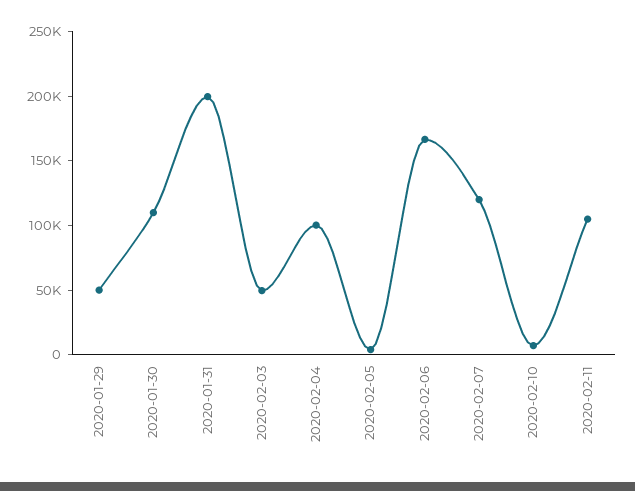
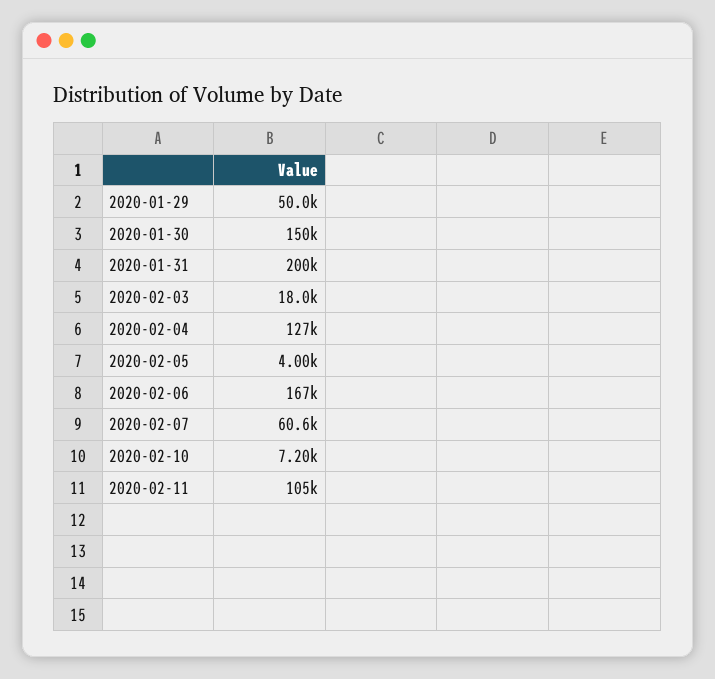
  {
    "2020-01-29": 50000,
-   "2020-01-30": 110000,
+   "2020-01-30": 150000,
    "2020-01-31": 200000,
-   "2020-02-03": 50000,
+   "2020-02-03": 18000,
-   "2020-02-04": 100000,
+   "2020-02-04": 127000,
    "2020-02-05": 4000,
    "2020-02-06": 167000,
-   "2020-02-07": 120000,
+   "2020-02-07": 60600,
    "2020-02-10": 7200,
    "2020-02-11": 105000
  }

